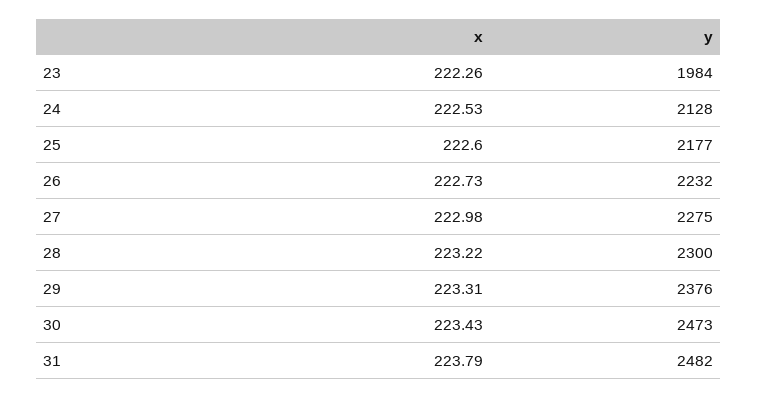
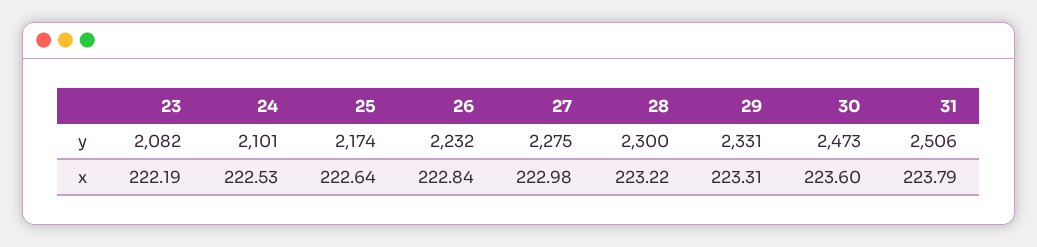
  {
    "x": {
-     "23": 222.26,
+     "23": 222.19,
      "24": 222.53,
-     "25": 222.6,
+     "25": 222.64,
-     "26": 222.73,
+     "26": 222.84,
      "27": 222.98,
      "28": 223.22,
      "29": 223.31,
-     "30": 223.43,
+     "30": 223.6,
      "31": 223.79
    },
    "y": {
-     "23": 1984,
+     "23": 2082,
-     "24": 2128,
+     "24": 2101,
-     "25": 2177,
+     "25": 2174,
      "26": 2232,
      "27": 2275,
      "28": 2300,
-     "29": 2376,
+     "29": 2331,
      "30": 2473,
-     "31": 2482
+     "31": 2506
    }
  }

